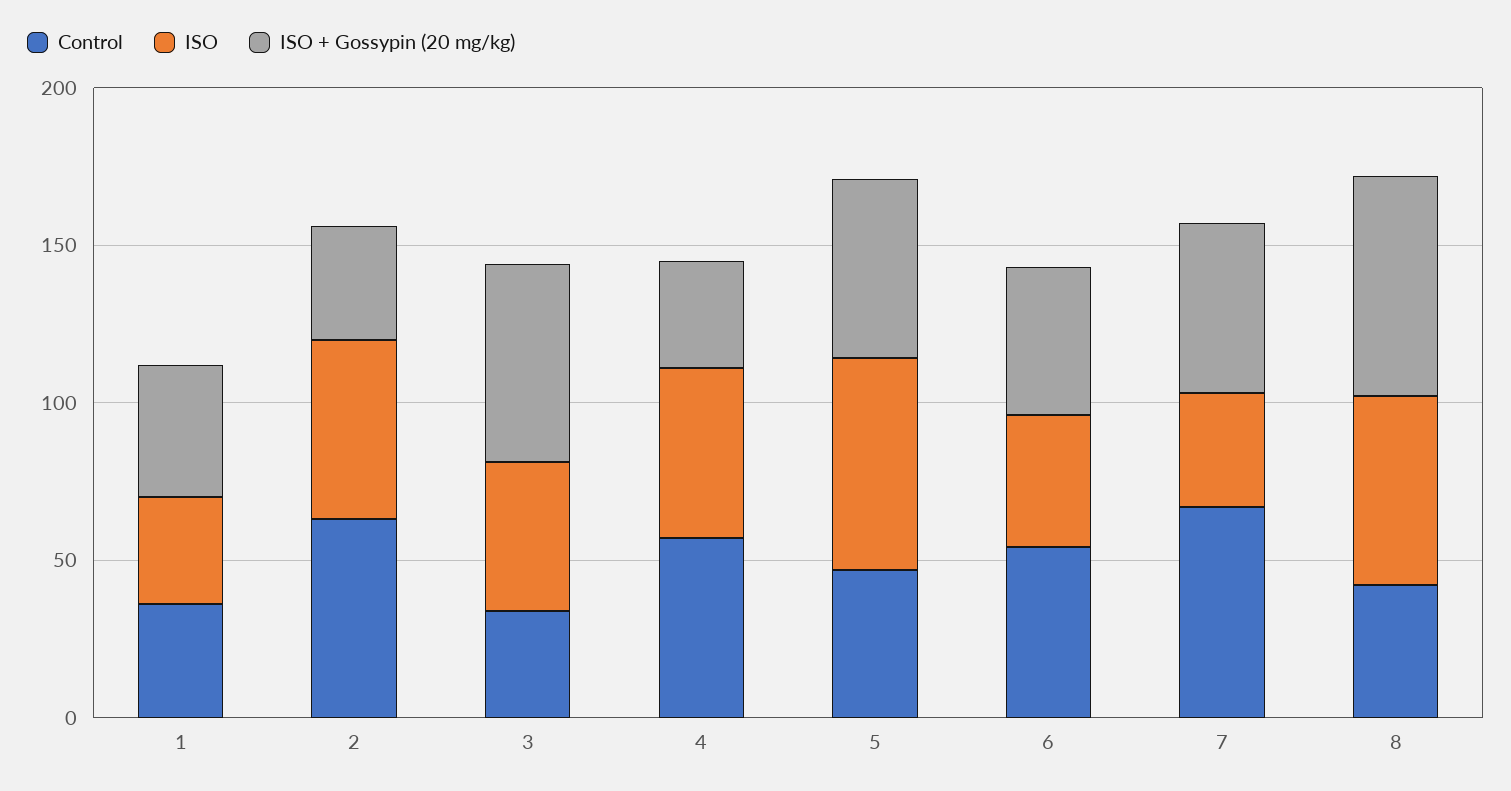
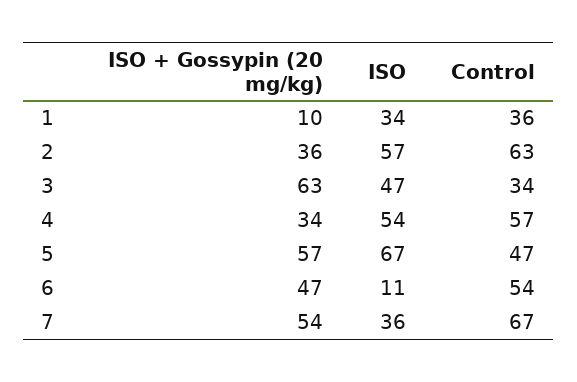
  {
    "Control": {
      "1": 36,
      "2": 63,
      "3": 34,
      "4": 57,
      "5": 47,
      "6": 54,
-     "7": 67,
+     "7": 67
-     "8": 40
    },
    "ISO": {
      "1": 34,
      "2": 57,
      "3": 47,
      "4": 54,
      "5": 67,
-     "6": 40,
+     "6": 11,
-     "7": 36,
+     "7": 36
-     "8": 60
    },
    "ISO + Gossypin (20 mg/kg)": {
-     "1": 40,
+     "1": 10,
      "2": 36,
      "3": 63,
      "4": 34,
      "5": 57,
      "6": 47,
-     "7": 54,
+     "7": 54
-     "8": 70
    }
  }

